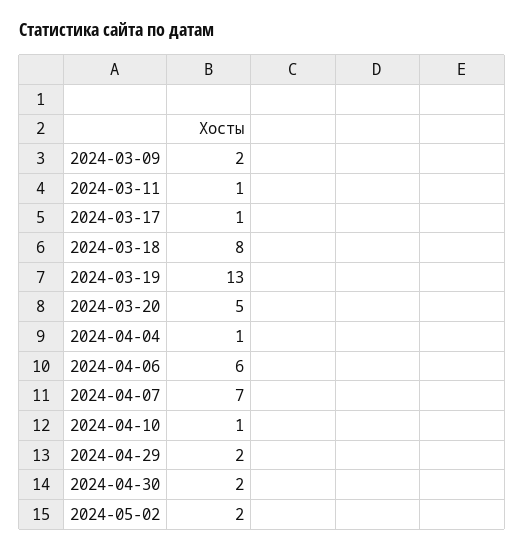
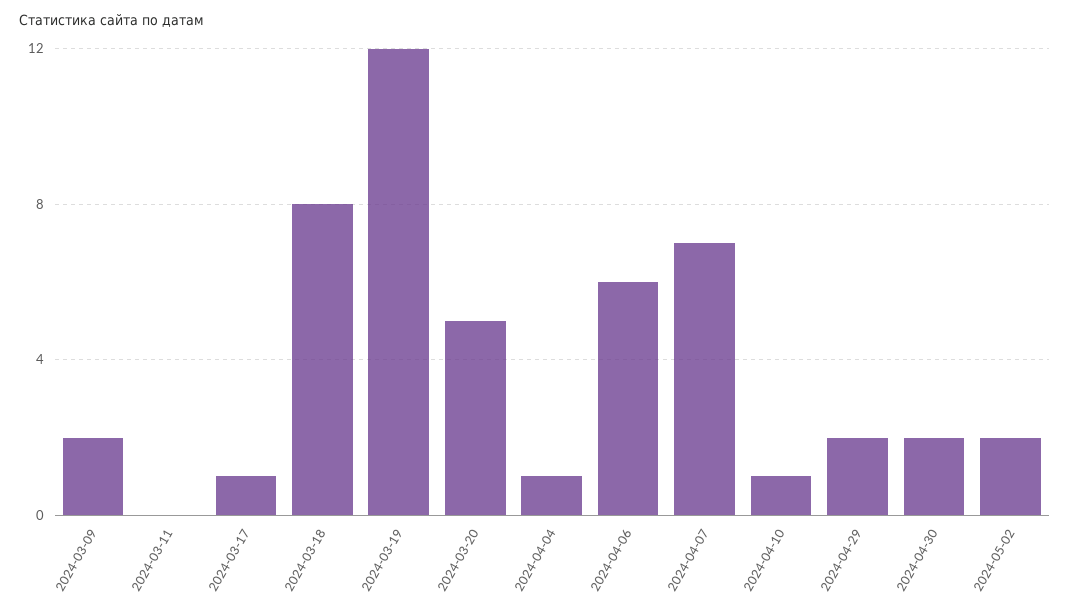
  {
    "2024-03-09": 2,
-   "2024-03-11": 1,
+   "2024-03-11": 0,
    "2024-03-17": 1,
    "2024-03-18": 8,
-   "2024-03-19": 13,
+   "2024-03-19": 12,
    "2024-03-20": 5,
    "2024-04-04": 1,
    "2024-04-06": 6,
    "2024-04-07": 7,
    "2024-04-10": 1,
    "2024-04-29": 2,
    "2024-04-30": 2,
    "2024-05-02": 2
  }

